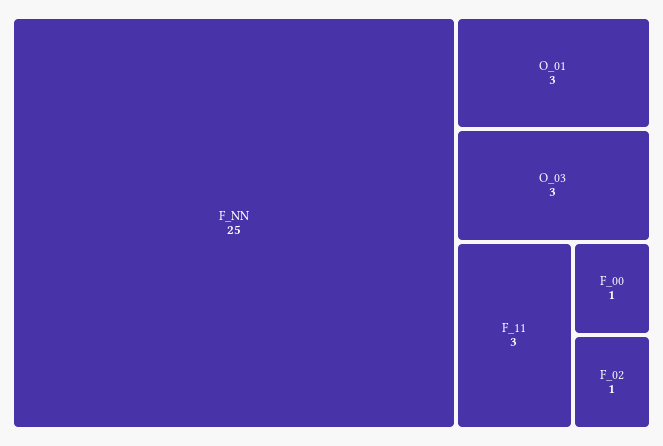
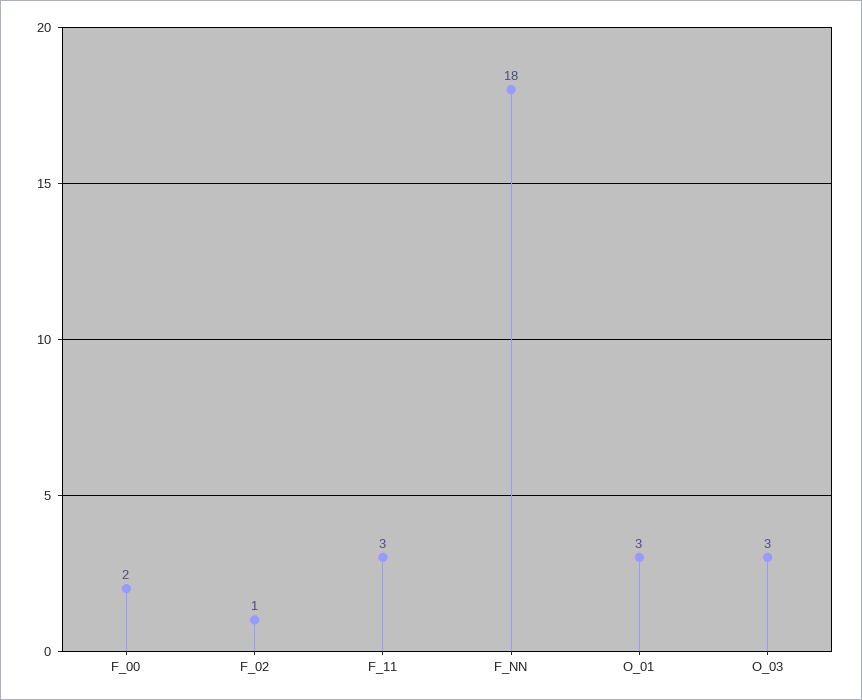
  {
-   "F_NN": 25,
+   "F_NN": 18,
    "O_01": 3,
    "O_03": 3,
    "F_11": 3,
-   "F_00": 1,
+   "F_00": 2,
    "F_02": 1
  }

